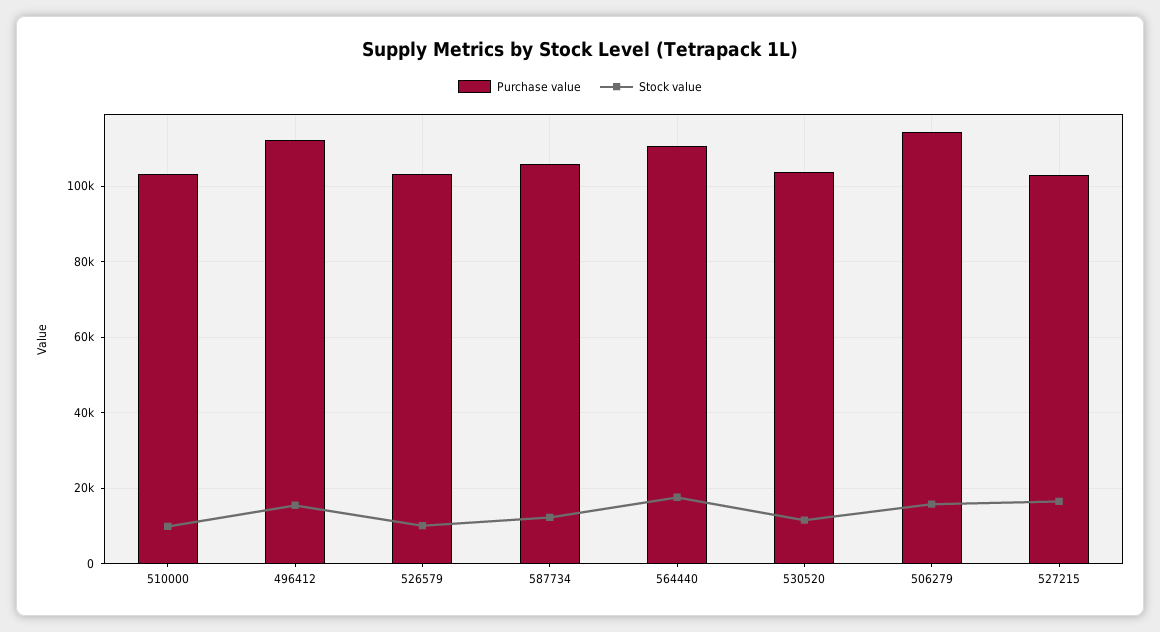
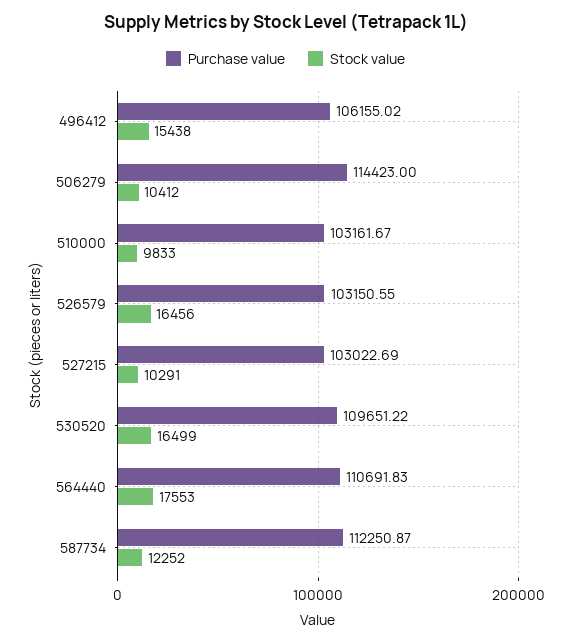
  {
    "Purchase value": {
      "510000": 103161.67,
-     "496412": 112000,
+     "496412": 106155.02,
      "526579": 103150.55,
-     "587734": 106000,
+     "587734": 112250.87,
      "564440": 110691.83,
-     "530520": 104000,
+     "530520": 109651.22,
      "506279": 114423,
      "527215": 103022.69
    },
    "Stock value": {
      "510000": 9833,
      "496412": 15438,
-     "526579": 10000,
+     "526579": 16456,
      "587734": 12252,
      "564440": 17553,
-     "530520": 12000,
+     "530520": 16499,
-     "506279": 16000,
+     "506279": 10412,
-     "527215": 16000
+     "527215": 10291
    }
  }

